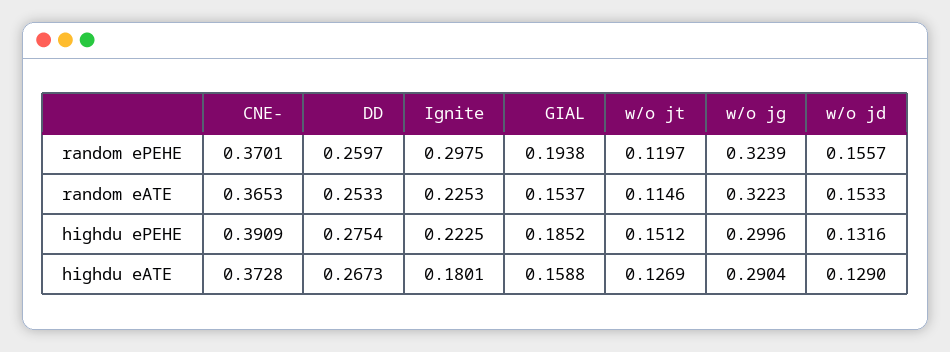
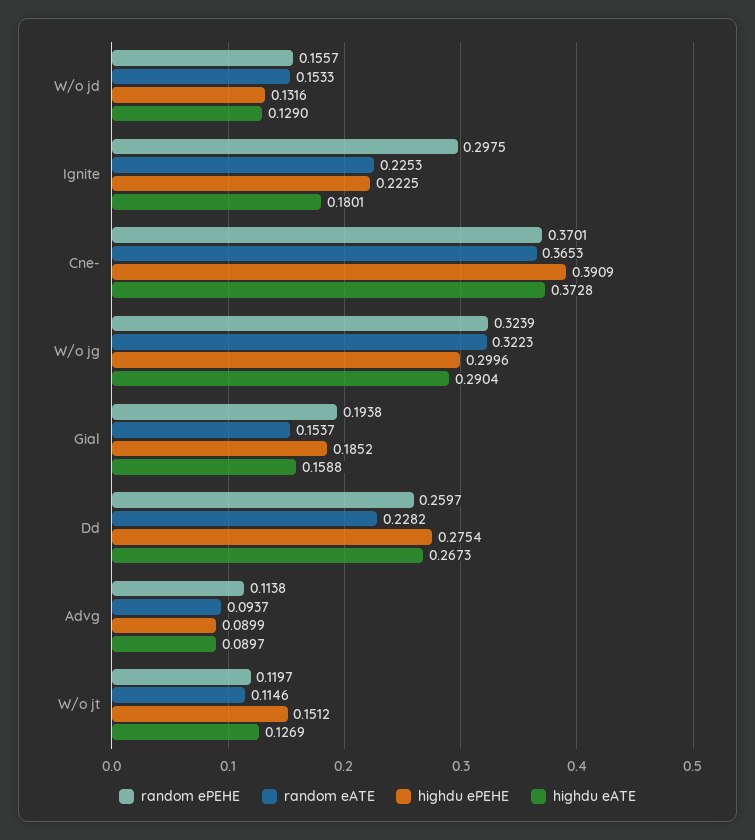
  {
    "random ePEHE": {
      "CNE-": 0.3701,
      "DD": 0.2597,
      "Ignite": 0.2975,
      "GIAL": 0.1938,
      "w/o jt": 0.1197,
      "w/o jg": 0.3239,
-     "w/o jd": 0.1557
+     "w/o jd": 0.1557,
+     "Advg": 0.1138
    },
    "random eATE": {
      "CNE-": 0.3653,
-     "DD": 0.2533,
+     "DD": 0.2282,
      "Ignite": 0.2253,
      "GIAL": 0.1537,
      "w/o jt": 0.1146,
      "w/o jg": 0.3223,
-     "w/o jd": 0.1533
+     "w/o jd": 0.1533,
+     "Advg": 0.0937
    },
    "highdu ePEHE": {
      "CNE-": 0.3909,
      "DD": 0.2754,
      "Ignite": 0.2225,
      "GIAL": 0.1852,
      "w/o jt": 0.1512,
      "w/o jg": 0.2996,
-     "w/o jd": 0.1316
+     "w/o jd": 0.1316,
+     "Advg": 0.0899
    },
    "highdu eATE": {
      "CNE-": 0.3728,
      "DD": 0.2673,
      "Ignite": 0.1801,
      "GIAL": 0.1588,
      "w/o jt": 0.1269,
      "w/o jg": 0.2904,
-     "w/o jd": 0.129
+     "w/o jd": 0.129,
+     "Advg": 0.0897
    }
  }

